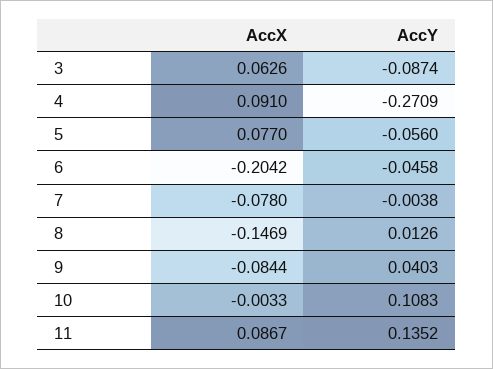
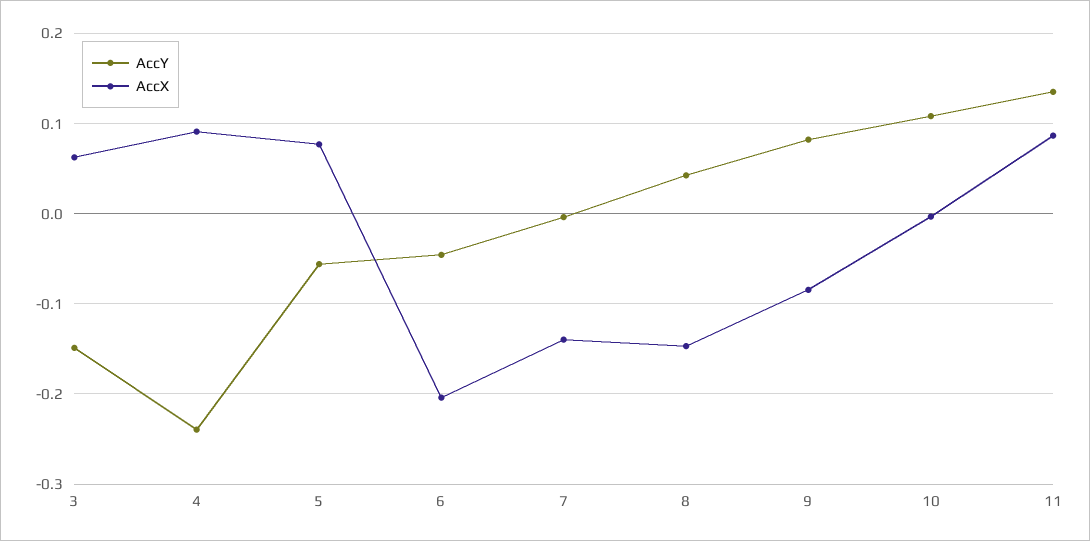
  {
    "AccX": {
      "3": 0.0626,
      "4": 0.091,
      "5": 0.077,
      "6": -0.2042,
-     "7": -0.078,
+     "7": -0.14,
      "8": -0.1469,
      "9": -0.0844,
      "10": -0.0033,
      "11": 0.0867
    },
    "AccY": {
-     "3": -0.0874,
+     "3": -0.15,
-     "4": -0.2709,
+     "4": -0.24,
      "5": -0.056,
      "6": -0.0458,
      "7": -0.0038,
-     "8": 0.0126,
+     "8": 0.04,
-     "9": 0.0403,
+     "9": 0.08,
      "10": 0.1083,
      "11": 0.1352
    }
  }

